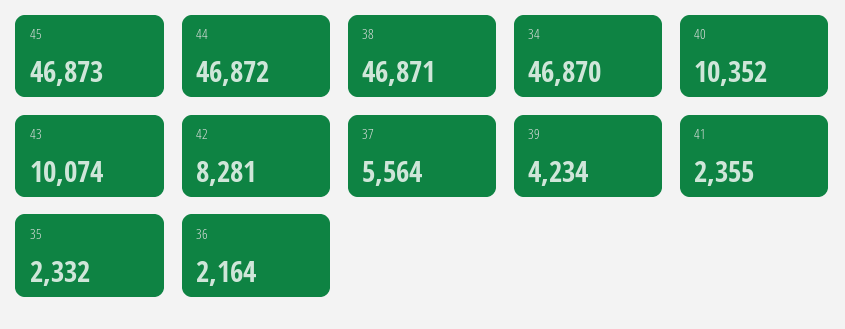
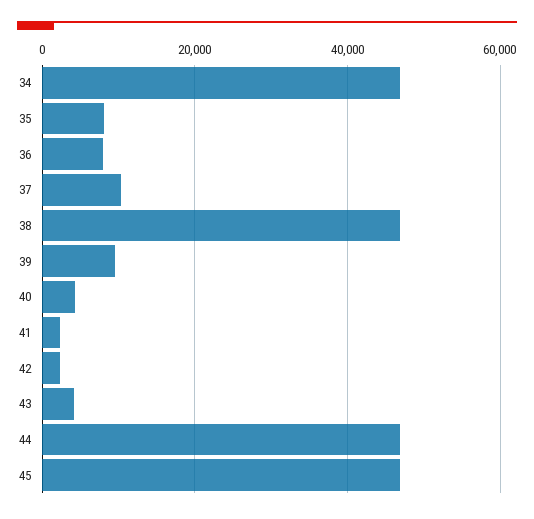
  {
    "45": 46873,
    "44": 46872,
    "38": 46871,
    "34": 46870,
-   "40": 10352,
+   "40": 4000,
-   "43": 10074,
+   "43": 4000,
-   "42": 8281,
+   "42": 2000,
-   "37": 5564,
+   "37": 10000,
-   "39": 4234,
+   "39": 10000,
    "41": 2355,
-   "35": 2332,
+   "35": 8000,
-   "36": 2164
+   "36": 8000
  }

